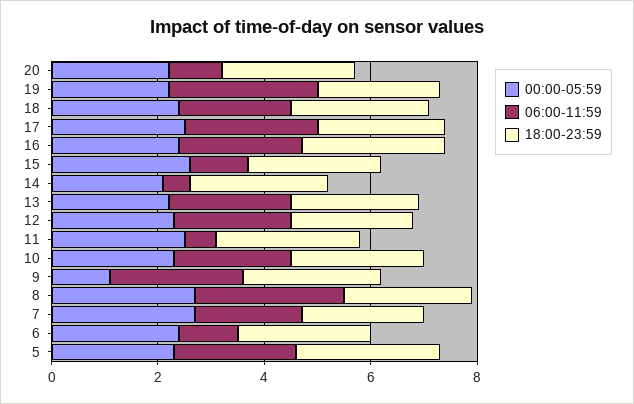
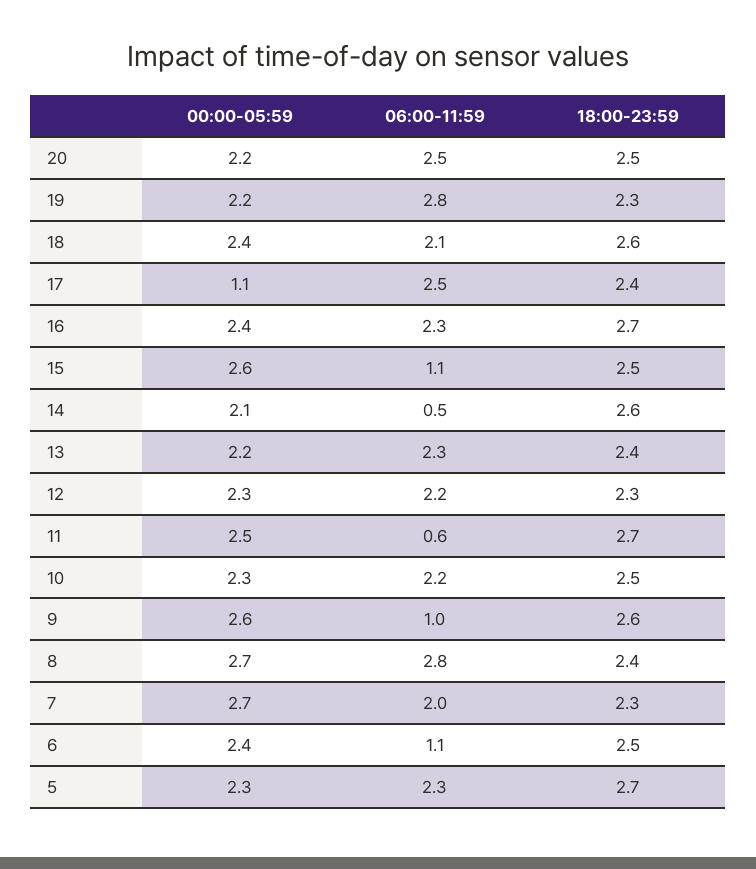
  {
    "00:00-05:59": {
      "20": 2.2,
      "19": 2.2,
      "18": 2.4,
-     "17": 2.5,
+     "17": 1.1,
      "16": 2.4,
      "15": 2.6,
      "14": 2.1,
      "13": 2.2,
      "12": 2.3,
      "11": 2.5,
      "10": 2.3,
-     "9": 1,
+     "9": 2.6,
      "8": 2.7,
      "7": 2.7,
      "6": 2.4,
      "5": 2.3
    },
    "06:00-11:59": {
-     "20": 1,
+     "20": 2.5,
      "19": 2.8,
      "18": 2.1,
      "17": 2.5,
      "16": 2.3,
      "15": 1.1,
      "14": 0.5,
      "13": 2.3,
      "12": 2.2,
      "11": 0.6,
      "10": 2.2,
-     "9": 2.5,
+     "9": 1,
      "8": 2.8,
      "7": 2,
      "6": 1.1,
      "5": 2.3
    },
    "18:00-23:59": {
      "20": 2.5,
      "19": 2.3,
      "18": 2.6,
      "17": 2.4,
      "16": 2.7,
      "15": 2.5,
      "14": 2.6,
      "13": 2.4,
      "12": 2.3,
      "11": 2.7,
      "10": 2.5,
      "9": 2.6,
      "8": 2.4,
      "7": 2.3,
      "6": 2.5,
      "5": 2.7
    }
  }

